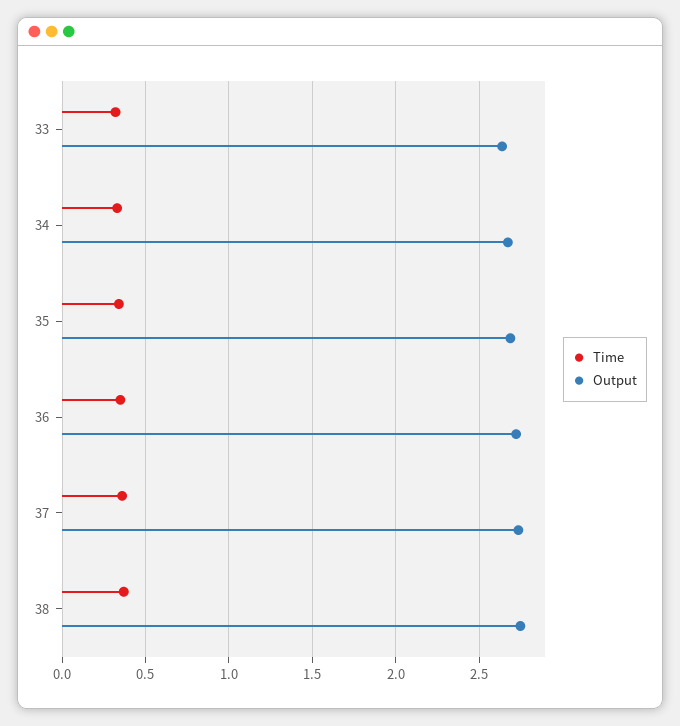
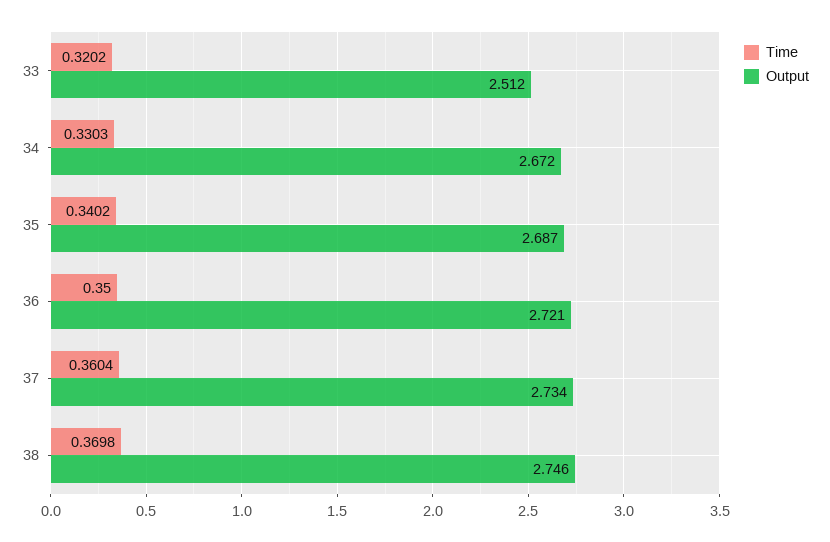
  {
    "Time": {
      "33": 0.3202,
      "34": 0.3303,
      "35": 0.3402,
      "36": 0.35,
      "37": 0.3604,
      "38": 0.3698
    },
    "Output": {
-     "33": 2.65,
+     "33": 2.512,
      "34": 2.672,
      "35": 2.687,
      "36": 2.721,
      "37": 2.734,
      "38": 2.746
    }
  }

